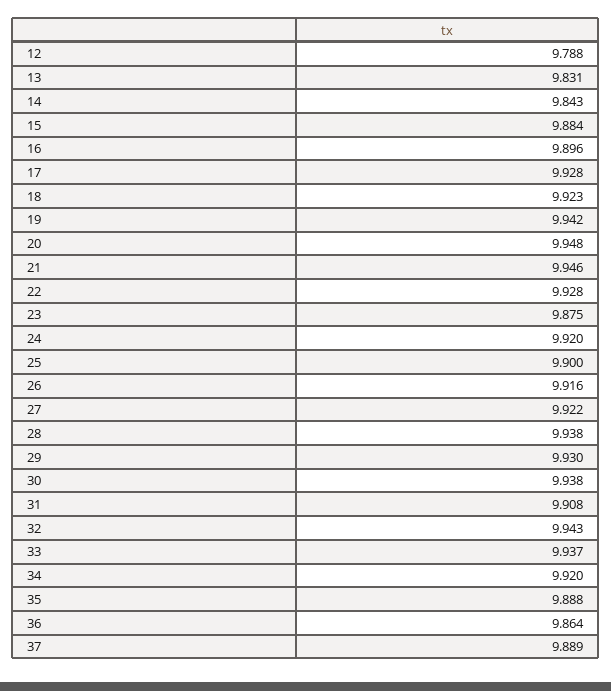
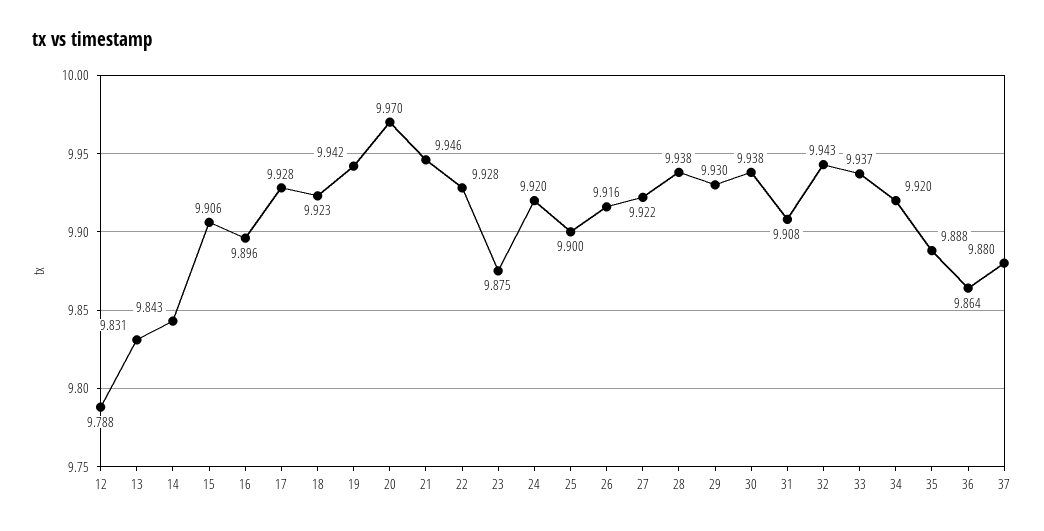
  {
    "12": 9.788,
    "13": 9.831,
    "14": 9.843,
-   "15": 9.884,
+   "15": 9.906,
    "16": 9.896,
    "17": 9.928,
    "18": 9.923,
    "19": 9.942,
-   "20": 9.948,
+   "20": 9.97,
    "21": 9.946,
    "22": 9.928,
    "23": 9.875,
    "24": 9.92,
    "25": 9.9,
    "26": 9.916,
    "27": 9.922,
    "28": 9.938,
    "29": 9.93,
    "30": 9.938,
    "31": 9.908,
    "32": 9.943,
    "33": 9.937,
    "34": 9.92,
    "35": 9.888,
    "36": 9.864,
-   "37": 9.889
+   "37": 9.88
  }

